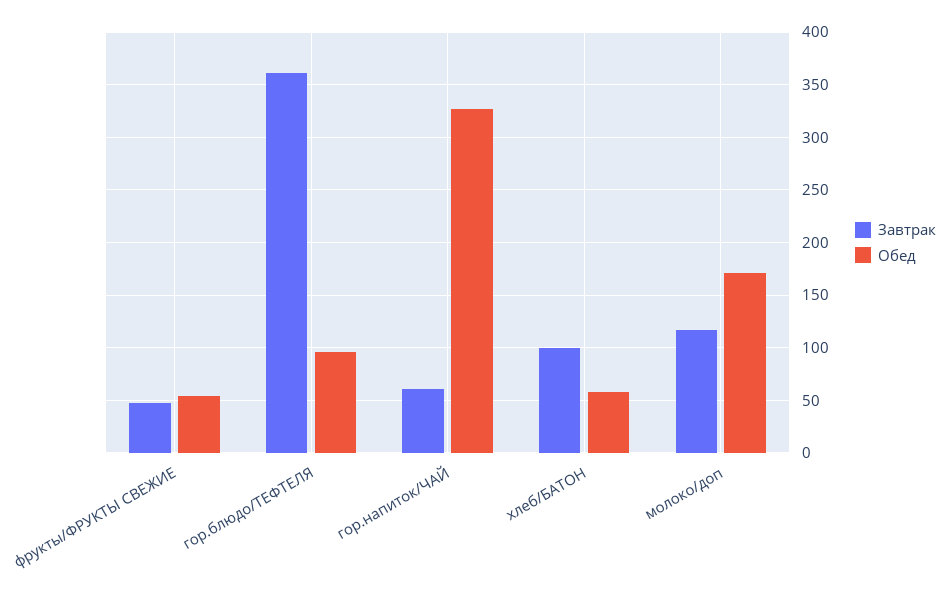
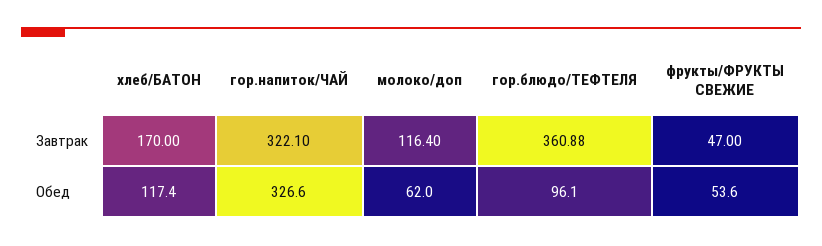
  {
    "Завтрак": {
      "фрукты/ФРУКТЫ СВЕЖИЕ": 47,
      "гор.блюдо/ТЕФТЕЛЯ": 360.88,
-     "гор.напиток/ЧАЙ": 60,
+     "гор.напиток/ЧАЙ": 322.1,
-     "хлеб/БАТОН": 100,
+     "хлеб/БАТОН": 170,
      "молоко/доп": 116.4
    },
    "Обед": {
      "фрукты/ФРУКТЫ СВЕЖИЕ": 53.6,
      "гор.блюдо/ТЕФТЕЛЯ": 96.1,
      "гор.напиток/ЧАЙ": 326.6,
-     "хлеб/БАТОН": 60,
+     "хлеб/БАТОН": 117.4,
-     "молоко/доп": 170
+     "молоко/доп": 62
    }
  }

